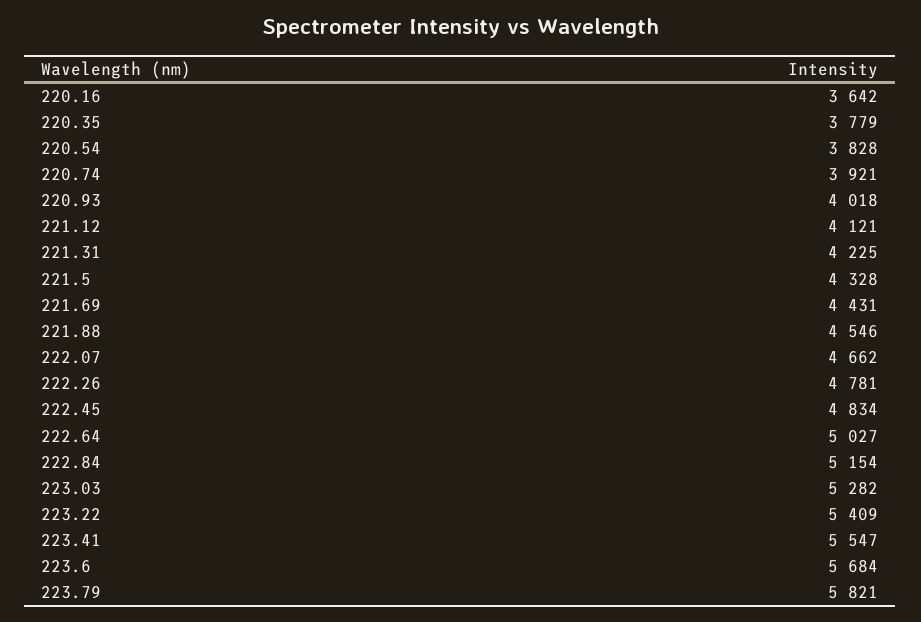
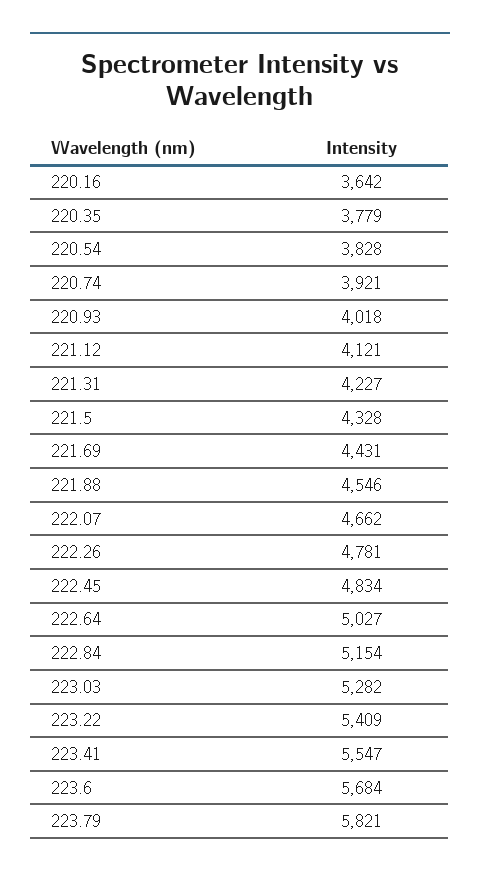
  {
    "220.16": 3642,
    "220.35": 3779,
    "220.54": 3828,
    "220.74": 3921,
    "220.93": 4018,
    "221.12": 4121,
-   "221.31": 4225,
+   "221.31": 4227,
    "221.5": 4328,
    "221.69": 4431,
    "221.88": 4546,
    "222.07": 4662,
    "222.26": 4781,
    "222.45": 4834,
    "222.64": 5027,
    "222.84": 5154,
    "223.03": 5282,
    "223.22": 5409,
    "223.41": 5547,
    "223.6": 5684,
    "223.79": 5821
  }

